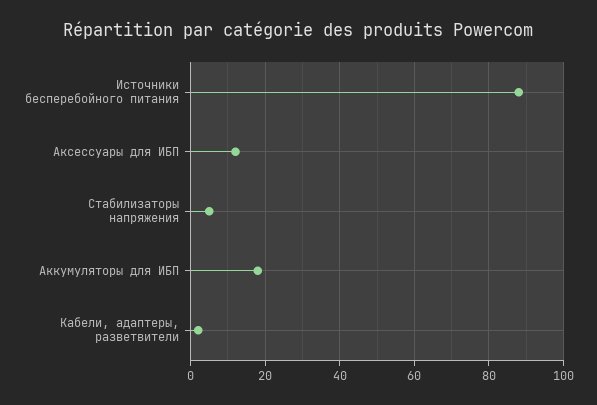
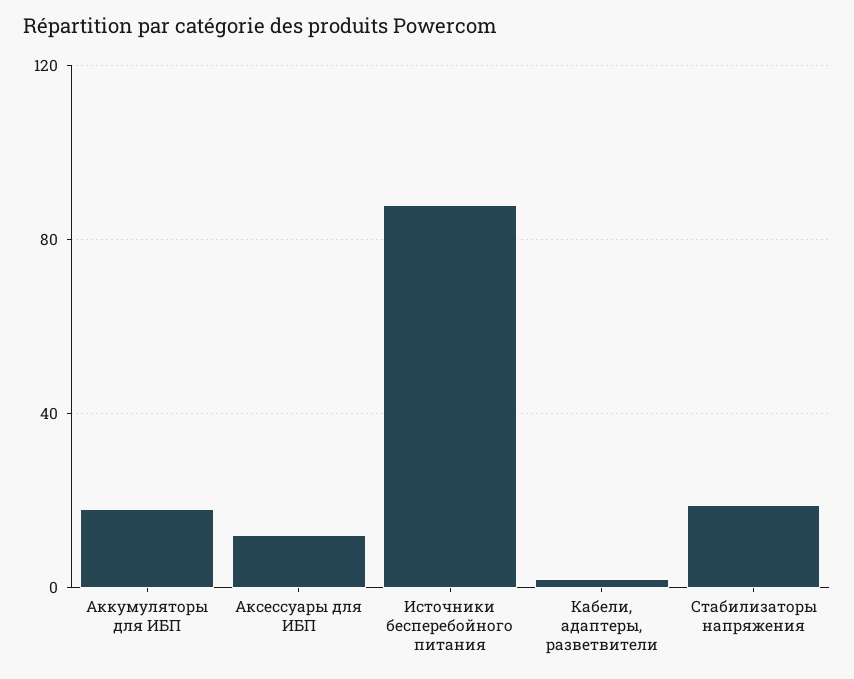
  {
    "Источники бесперебойного питания": 90,
    "Аксессуары для ИБП": 10,
-   "Стабилизаторы напряжения": 5,
+   "Стабилизаторы напряжения": 20,
    "Аккумуляторы для ИБП": 20,
    "Кабели, адаптеры, разветвители": 0
  }

